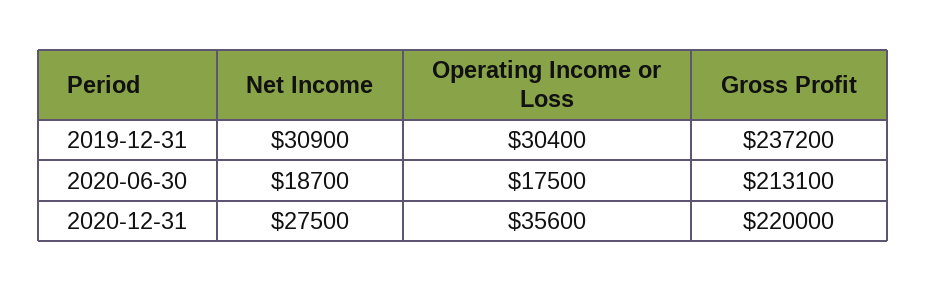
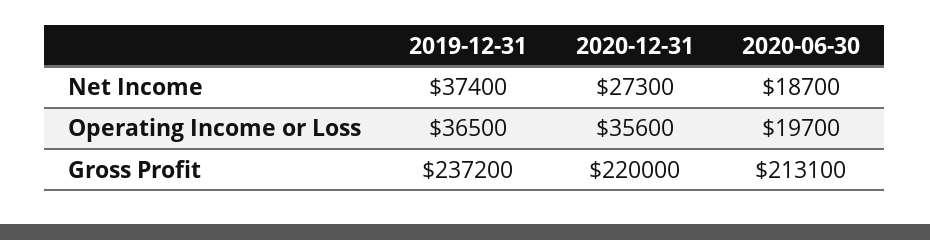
  {
    "Net Income": {
-     "2019-12-31": 30900,
+     "2019-12-31": 37400,
      "2020-06-30": 18700,
-     "2020-12-31": 27500
+     "2020-12-31": 27300
    },
    "Operating Income or Loss": {
-     "2019-12-31": 30400,
+     "2019-12-31": 36500,
-     "2020-06-30": 17500,
+     "2020-06-30": 19700,
      "2020-12-31": 35600
    },
    "Gross Profit": {
      "2019-12-31": 237200,
      "2020-06-30": 213100,
      "2020-12-31": 220000
    }
  }

